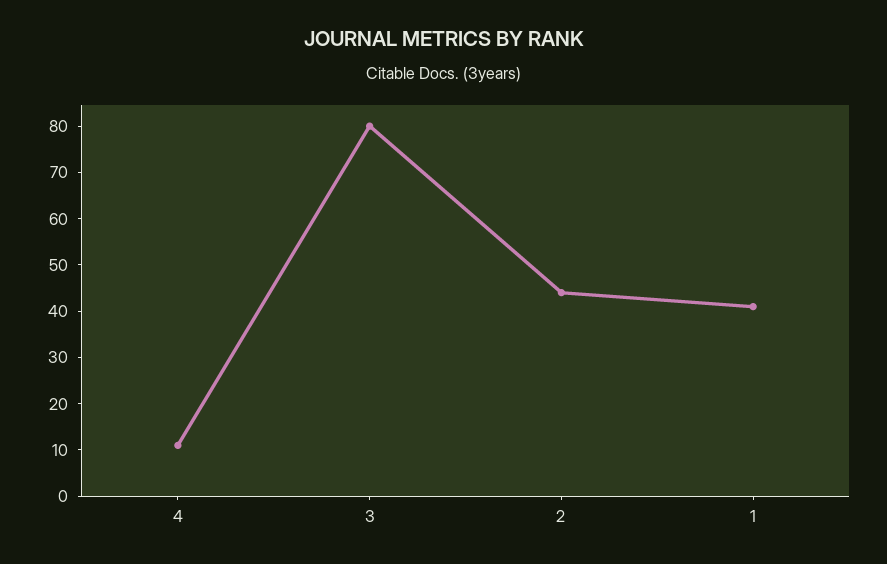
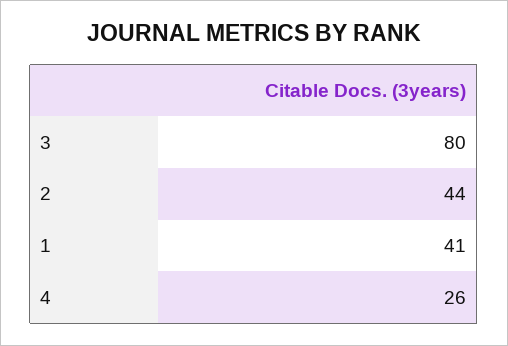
  {
-   "4": 10,
+   "4": 26,
    "3": 80,
    "2": 44,
    "1": 41
  }

